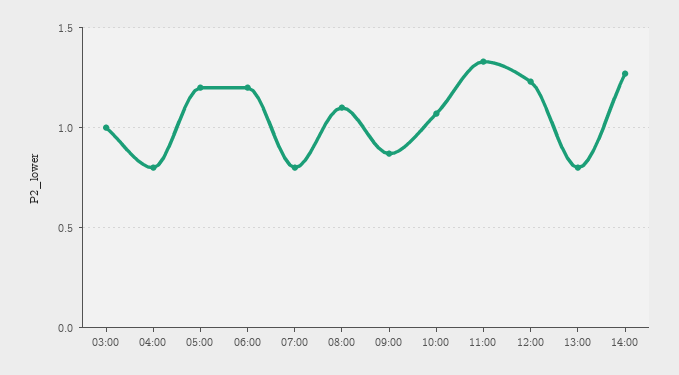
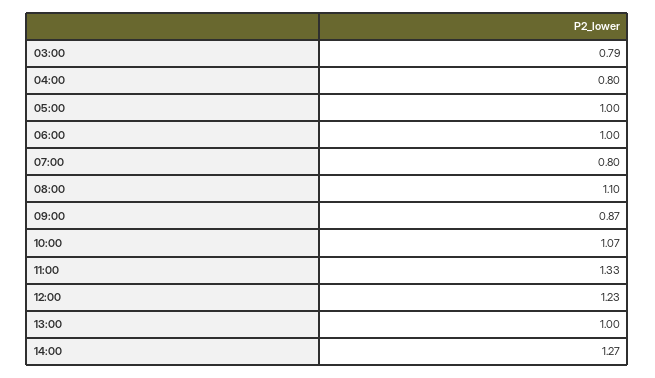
  {
-   "03:00": 1,
+   "03:00": 0.79,
    "04:00": 0.8,
-   "05:00": 1.2,
+   "05:00": 1,
-   "06:00": 1.2,
+   "06:00": 1,
    "07:00": 0.8,
    "08:00": 1.1,
    "09:00": 0.87,
    "10:00": 1.07,
    "11:00": 1.33,
    "12:00": 1.23,
-   "13:00": 0.8,
+   "13:00": 1,
    "14:00": 1.27
  }

